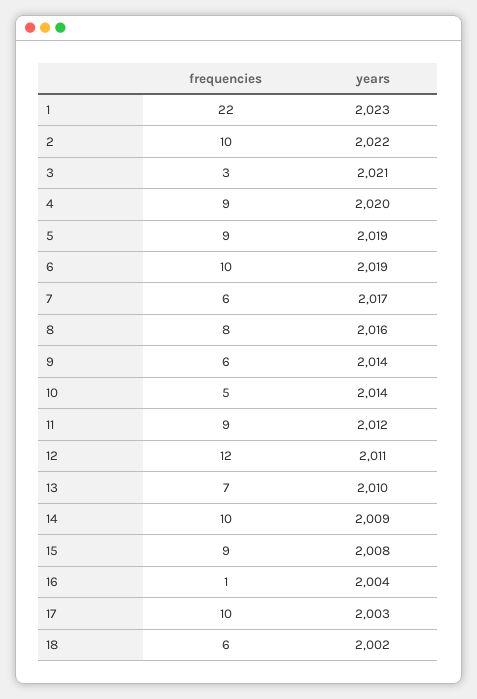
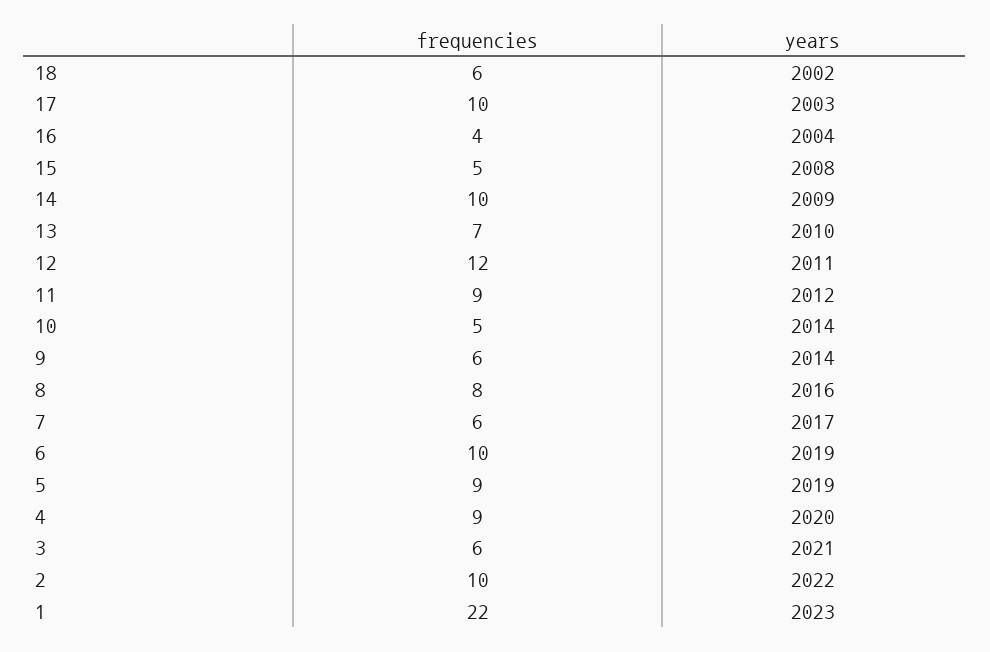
  {
    "frequencies": {
      "1": 22,
      "2": 10,
-     "3": 3,
+     "3": 6,
      "4": 9,
      "5": 9,
      "6": 10,
      "7": 6,
      "8": 8,
      "9": 6,
      "10": 5,
      "11": 9,
      "12": 12,
      "13": 7,
      "14": 10,
-     "15": 9,
+     "15": 5,
-     "16": 1,
+     "16": 4,
      "17": 10,
      "18": 6
    },
    "years": {
      "1": 2023,
      "2": 2022,
      "3": 2021,
      "4": 2020,
      "5": 2019,
      "6": 2019,
      "7": 2017,
      "8": 2016,
      "9": 2014,
      "10": 2014,
      "11": 2012,
      "12": 2011,
      "13": 2010,
      "14": 2009,
      "15": 2008,
      "16": 2004,
      "17": 2003,
      "18": 2002
    }
  }

